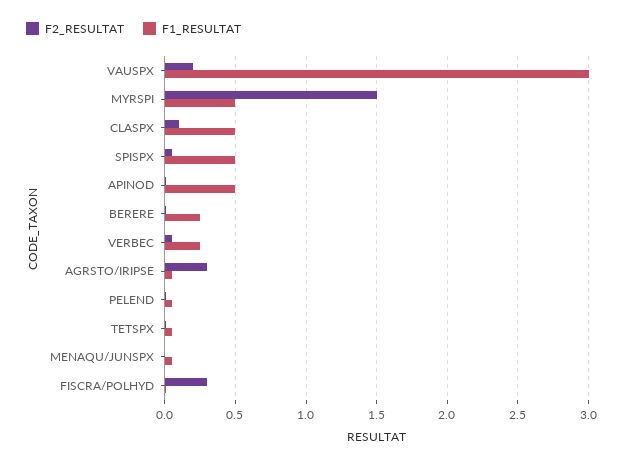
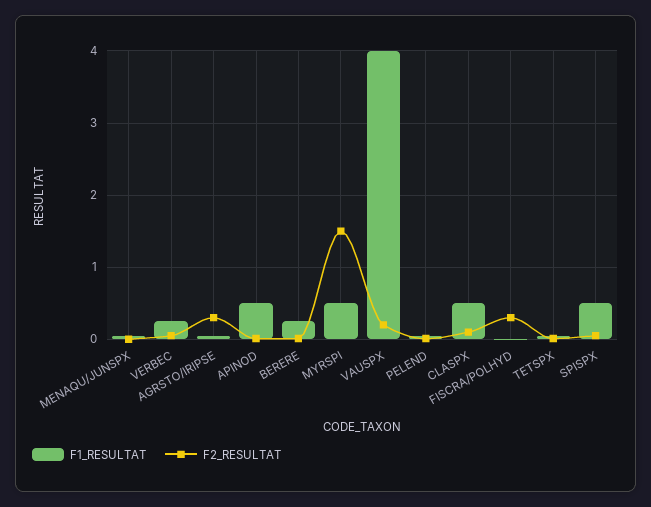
  {
    "F2_RESULTAT": {
      "VAUSPX": 0.2,
      "MYRSPI": 1.5,
      "CLASPX": 0.1,
      "SPISPX": 0.05,
      "APINOD": 0,
      "BERERE": 0,
      "VERBEC": 0.05,
      "AGRSTO/IRIPSE": 0.3,
      "PELEND": 0,
      "TETSPX": 0,
      "MENAQU/JUNSPX": 0,
      "FISCRA/POLHYD": 0.3
    },
    "F1_RESULTAT": {
-     "VAUSPX": 3,
+     "VAUSPX": 4,
      "MYRSPI": 0.5,
      "CLASPX": 0.5,
      "SPISPX": 0.5,
      "APINOD": 0.5,
      "BERERE": 0.25,
      "VERBEC": 0.25,
      "AGRSTO/IRIPSE": 0.05,
      "PELEND": 0.05,
      "TETSPX": 0.05,
      "MENAQU/JUNSPX": 0.05,
      "FISCRA/POLHYD": 0
    }
  }

